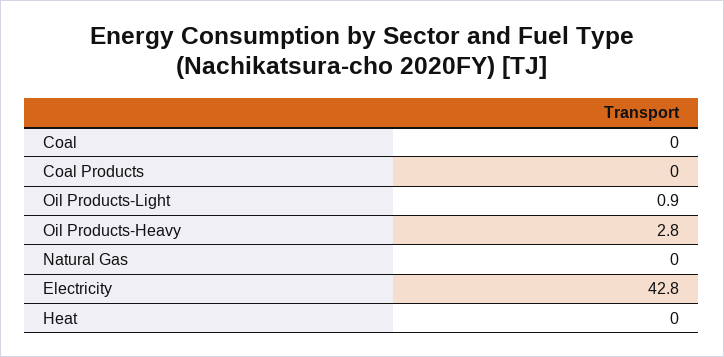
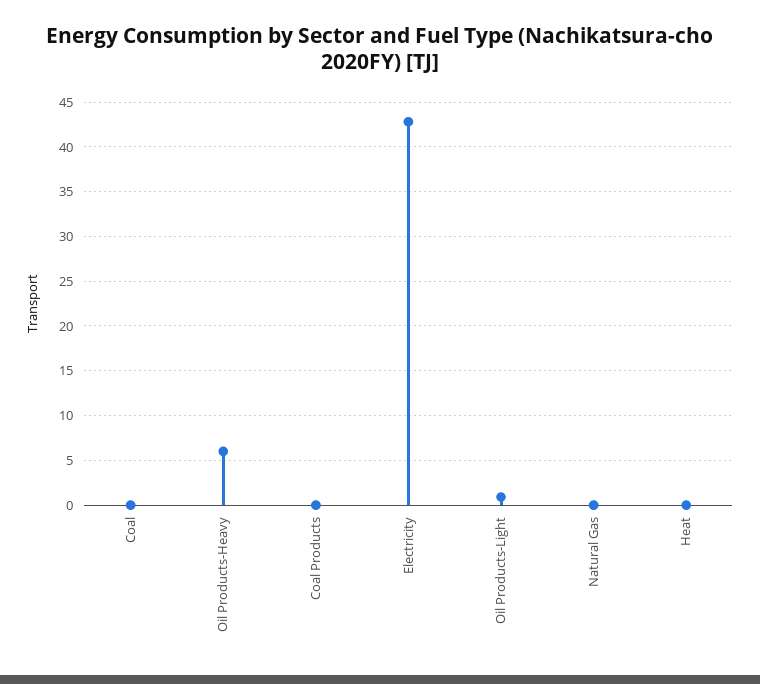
  {
    "Coal": 0,
    "Coal Products": 0,
    "Oil Products-Light": 0.9,
-   "Oil Products-Heavy": 2.8,
+   "Oil Products-Heavy": 6,
    "Natural Gas": 0,
    "Electricity": 42.8,
    "Heat": 0
  }

